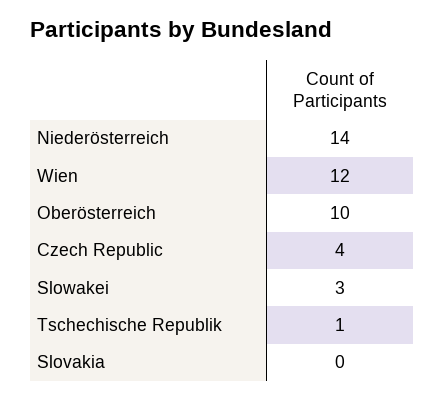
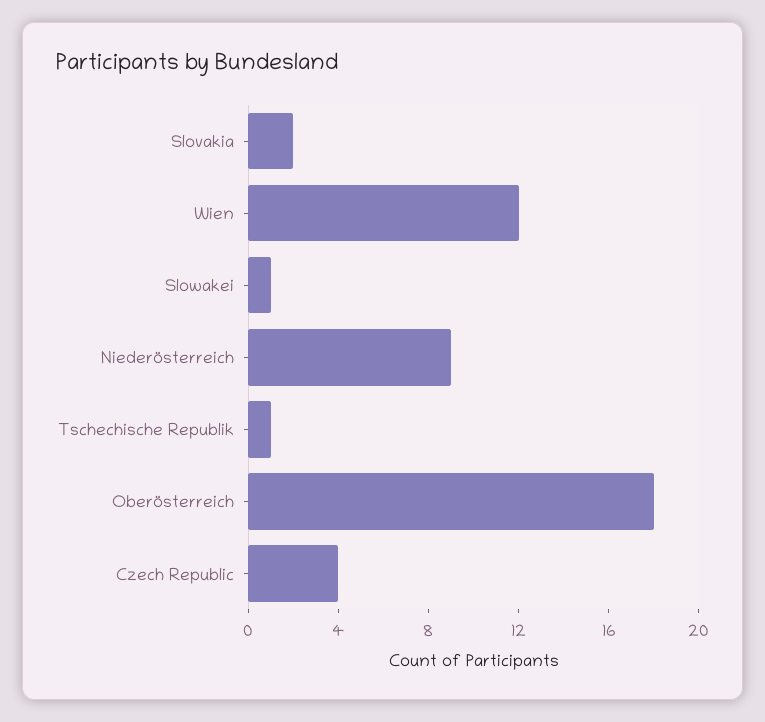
  {
-   "Niederösterreich": 14,
+   "Niederösterreich": 9,
    "Wien": 12,
-   "Oberösterreich": 10,
+   "Oberösterreich": 18,
    "Czech Republic": 4,
-   "Slowakei": 3,
+   "Slowakei": 1,
    "Tschechische Republik": 1,
-   "Slovakia": 0
+   "Slovakia": 2
  }

